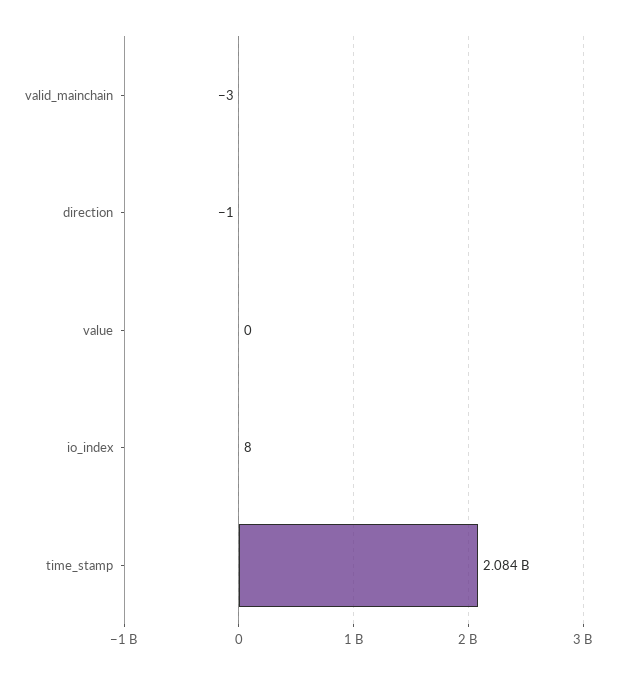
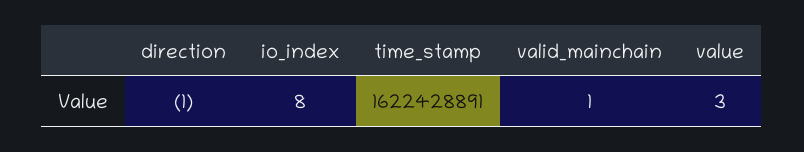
  {
-   "valid_mainchain": -3,
+   "valid_mainchain": 1,
    "direction": -1,
-   "value": 0,
+   "value": 3,
    "io_index": 8,
-   "time_stamp": 2084000000
+   "time_stamp": 1622428891
  }

